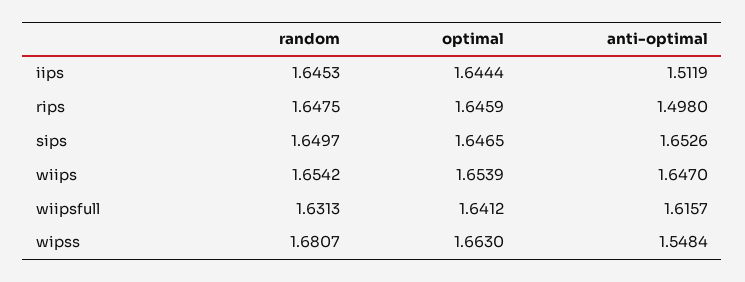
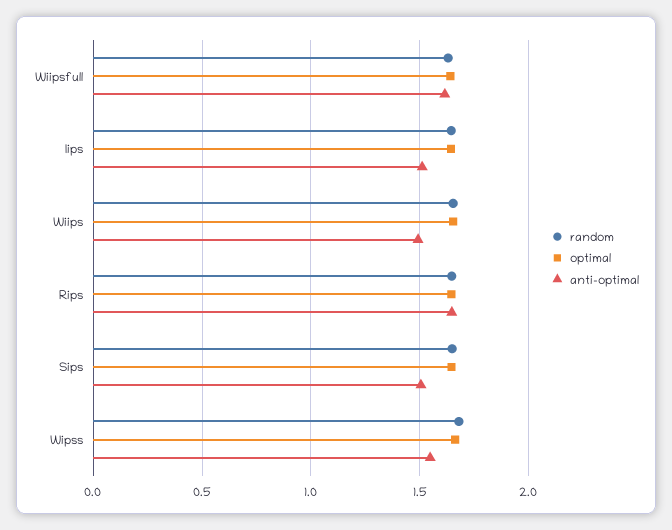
  {
    "random": {
      "iips": 1.6453,
      "rips": 1.6475,
      "sips": 1.6497,
      "wiips": 1.6542,
      "wiipsfull": 1.6313,
      "wipss": 1.6807
    },
    "optimal": {
      "iips": 1.6444,
      "rips": 1.6459,
      "sips": 1.6465,
      "wiips": 1.6539,
      "wiipsfull": 1.6412,
      "wipss": 1.663
    },
    "anti-optimal": {
      "iips": 1.5119,
-     "rips": 1.498,
+     "rips": 1.65,
-     "sips": 1.6526,
+     "sips": 1.5,
-     "wiips": 1.647,
+     "wiips": 1.5,
      "wiipsfull": 1.6157,
      "wipss": 1.5484
    }
  }

